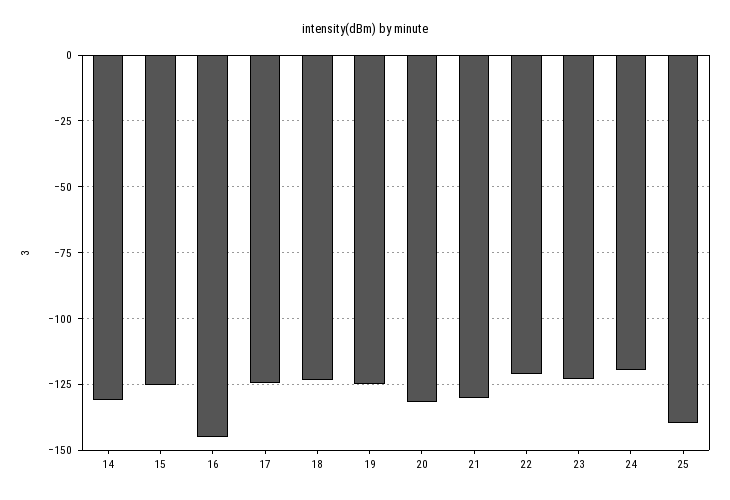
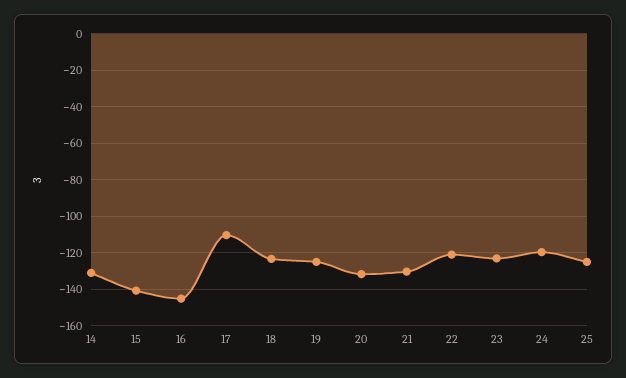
  {
    "14": -130,
-   "15": -125,
+   "15": -140,
    "16": -145,
-   "17": -125,
+   "17": -110,
    "18": -122.5,
    "19": -125,
    "20": -132.5,
    "21": -130,
    "22": -120,
    "23": -122.5,
    "24": -120,
-   "25": -140
+   "25": -125
  }

